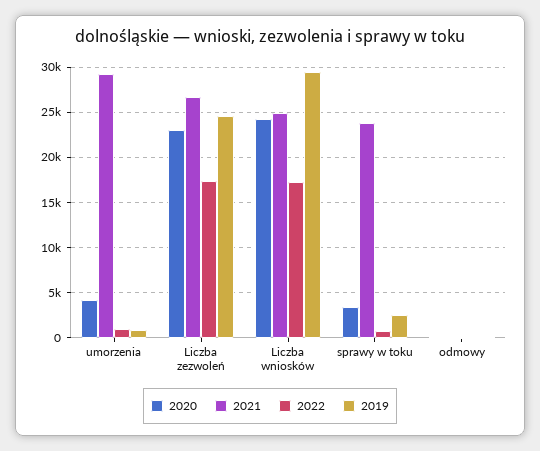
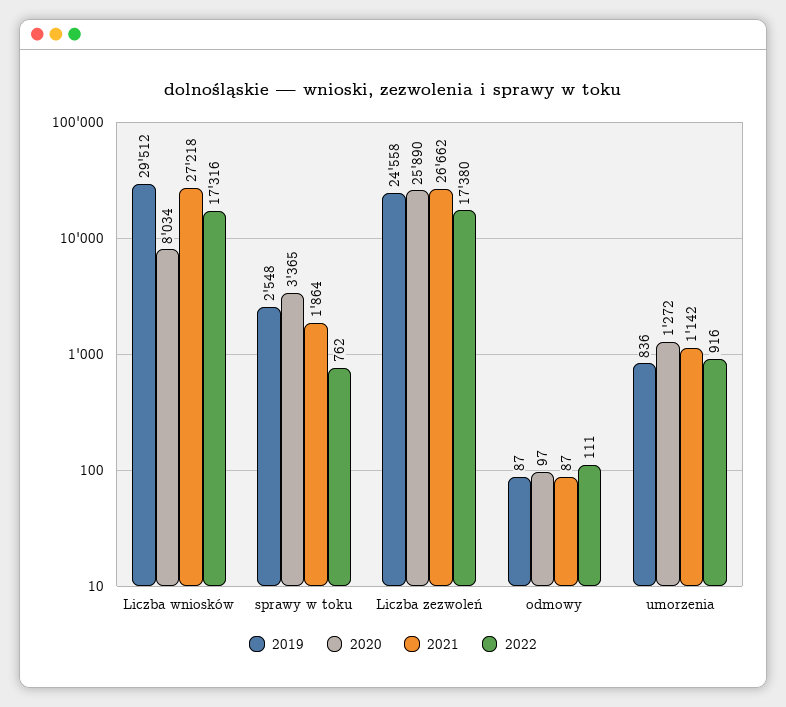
  {
    "2020": {
-     "umorzenia": 4000,
+     "umorzenia": 1272,
-     "Liczba zezwoleń": 23000,
+     "Liczba zezwoleń": 25890,
-     "Liczba wniosków": 24000,
+     "Liczba wniosków": 8034,
      "sprawy w toku": 3365,
      "odmowy": 97
    },
    "2021": {
-     "umorzenia": 29000,
+     "umorzenia": 1142,
      "Liczba zezwoleń": 26662,
-     "Liczba wniosków": 25000,
+     "Liczba wniosków": 27218,
-     "sprawy w toku": 24000,
+     "sprawy w toku": 1864,
      "odmowy": 87
    },
    "2022": {
      "umorzenia": 916,
      "Liczba zezwoleń": 17380,
      "Liczba wniosków": 17316,
      "sprawy w toku": 762,
      "odmowy": 111
    },
    "2019": {
      "umorzenia": 836,
      "Liczba zezwoleń": 24558,
      "Liczba wniosków": 29512,
      "sprawy w toku": 2548,
      "odmowy": 87
    }
  }

